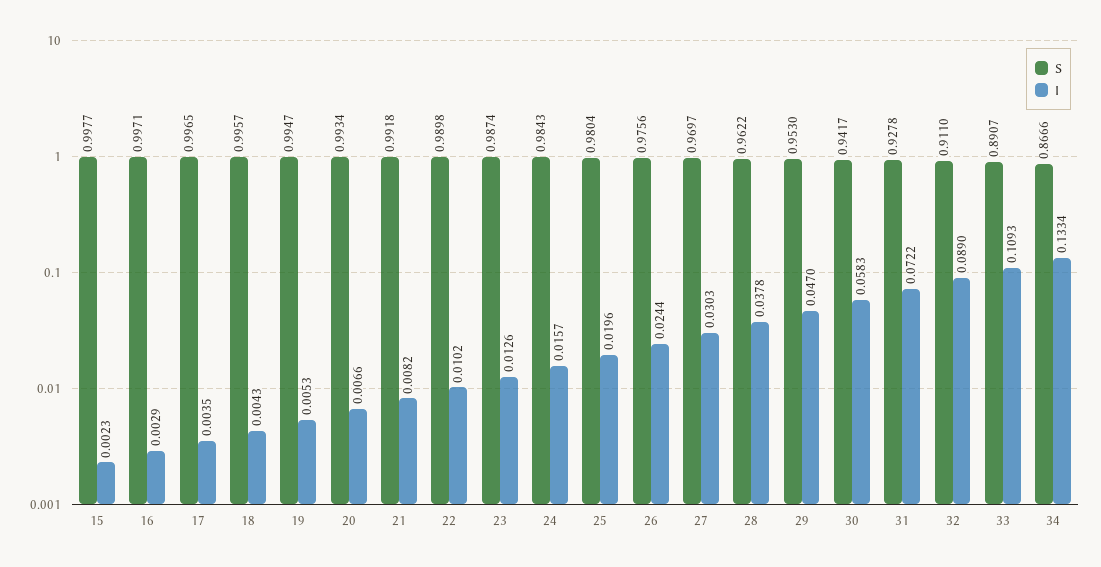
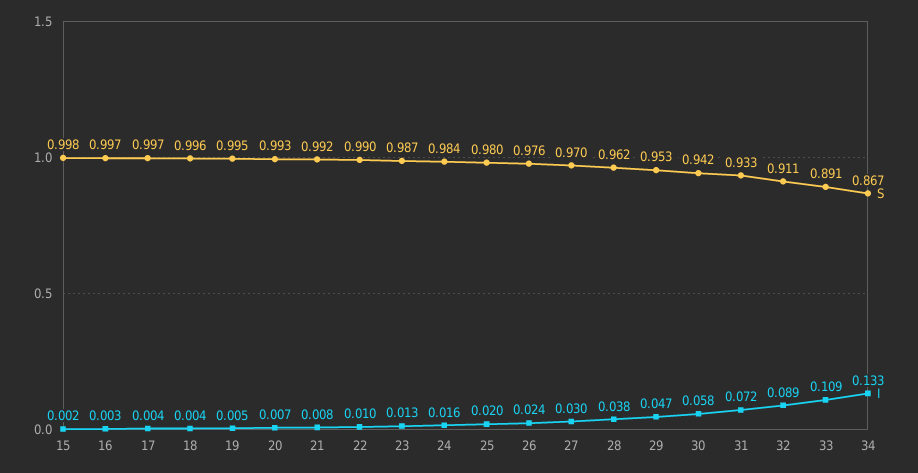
  {
    "S": {
      "15": 0.9977,
      "16": 0.9971,
      "17": 0.9965,
      "18": 0.9957,
      "19": 0.9947,
      "20": 0.9934,
      "21": 0.9918,
      "22": 0.9898,
      "23": 0.9874,
      "24": 0.9843,
      "25": 0.9804,
      "26": 0.9756,
      "27": 0.9697,
      "28": 0.9622,
      "29": 0.953,
      "30": 0.9417,
-     "31": 0.9278,
+     "31": 0.933,
      "32": 0.911,
      "33": 0.8907,
      "34": 0.8666
    },
    "I": {
      "15": 0.0023,
      "16": 0.0029,
      "17": 0.0035,
      "18": 0.0043,
      "19": 0.0053,
      "20": 0.0066,
      "21": 0.0082,
      "22": 0.0102,
      "23": 0.0126,
      "24": 0.0157,
      "25": 0.0196,
      "26": 0.0244,
      "27": 0.0303,
      "28": 0.0378,
      "29": 0.047,
      "30": 0.0583,
      "31": 0.0722,
      "32": 0.089,
      "33": 0.1093,
      "34": 0.1334
    }
  }

